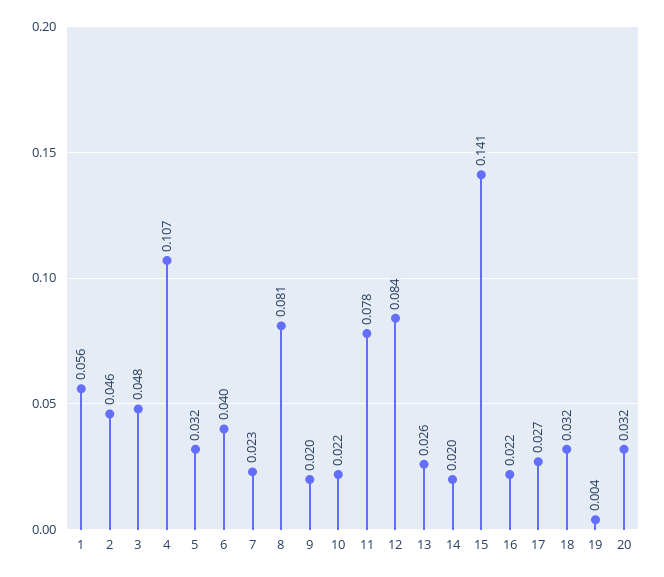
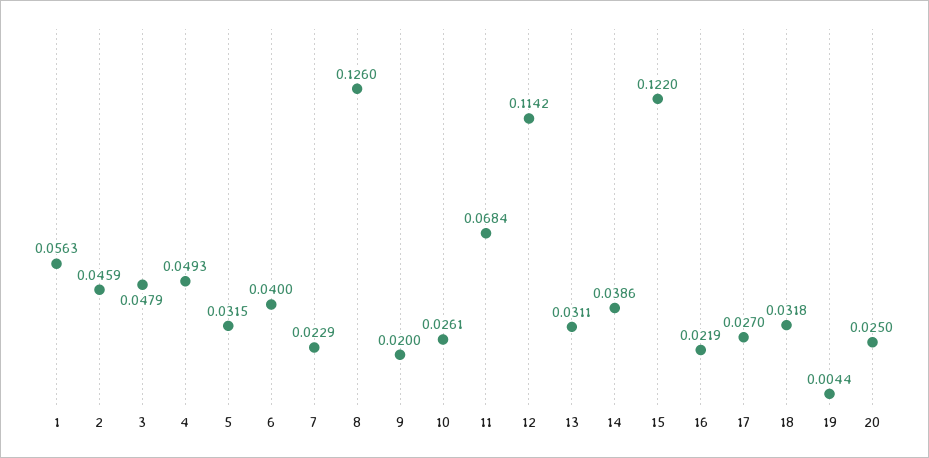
  {
    "1": 0.0563,
    "2": 0.0459,
    "3": 0.0479,
-   "4": 0.107,
+   "4": 0.0493,
    "5": 0.0315,
    "6": 0.04,
    "7": 0.0229,
-   "8": 0.081,
+   "8": 0.126,
    "9": 0.02,
-   "10": 0.022,
+   "10": 0.0261,
-   "11": 0.078,
+   "11": 0.0684,
-   "12": 0.084,
+   "12": 0.1142,
-   "13": 0.026,
+   "13": 0.0311,
-   "14": 0.02,
+   "14": 0.0386,
-   "15": 0.141,
+   "15": 0.122,
    "16": 0.0219,
    "17": 0.027,
    "18": 0.0318,
    "19": 0.0044,
-   "20": 0.032
+   "20": 0.025
  }

